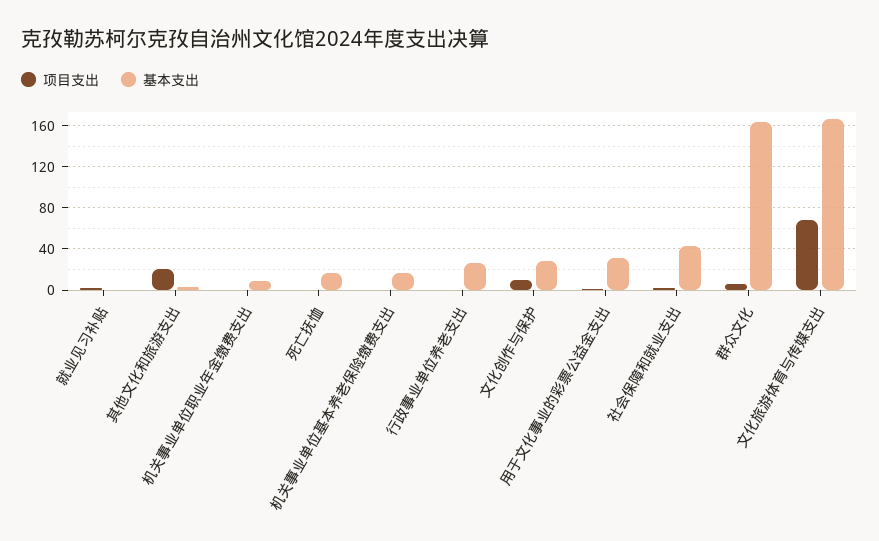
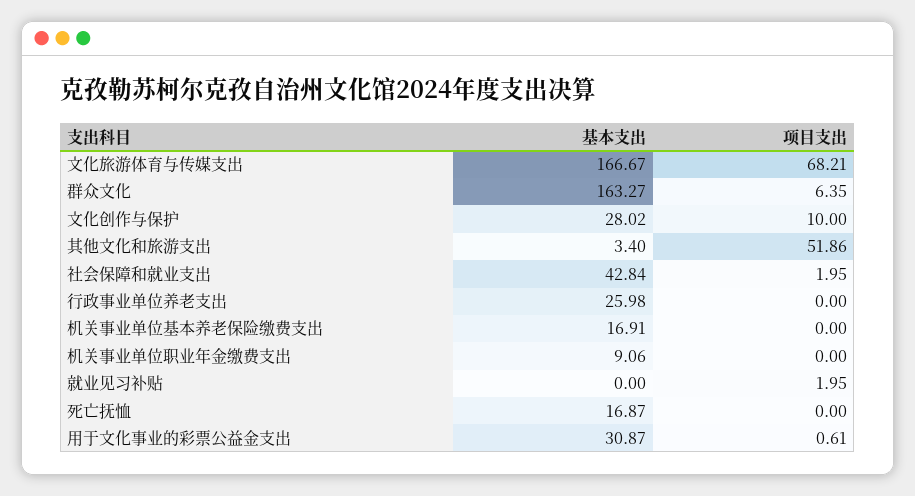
  {
    "项目支出": {
      "就业见习补贴": 1.95,
-     "其他文化和旅游支出": 20,
+     "其他文化和旅游支出": 51.86,
      "机关事业单位职业年金缴费支出": 0,
      "死亡抚恤": 0,
      "机关事业单位基本养老保险缴费支出": 0,
      "行政事业单位养老支出": 0,
      "文化创作与保护": 10,
      "用于文化事业的彩票公益金支出": 0.61,
      "社会保障和就业支出": 1.95,
      "群众文化": 6.35,
      "文化旅游体育与传媒支出": 68.21
    },
    "基本支出": {
      "就业见习补贴": 0,
      "其他文化和旅游支出": 3.4,
      "机关事业单位职业年金缴费支出": 9.06,
      "死亡抚恤": 16.87,
      "机关事业单位基本养老保险缴费支出": 16.91,
      "行政事业单位养老支出": 25.98,
      "文化创作与保护": 28.02,
      "用于文化事业的彩票公益金支出": 30.87,
      "社会保障和就业支出": 42.84,
      "群众文化": 163.27,
      "文化旅游体育与传媒支出": 166.67
    }
  }

